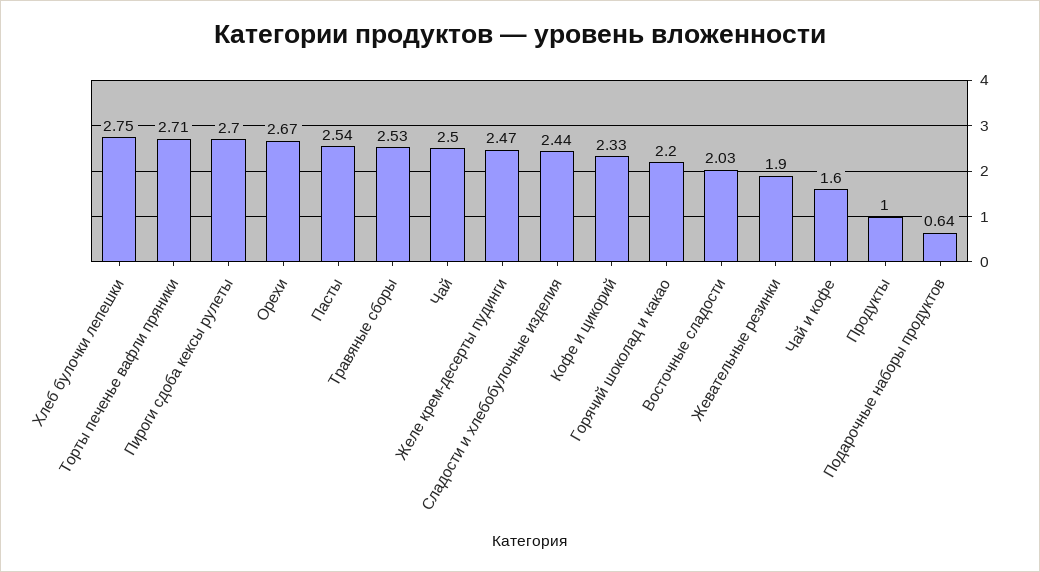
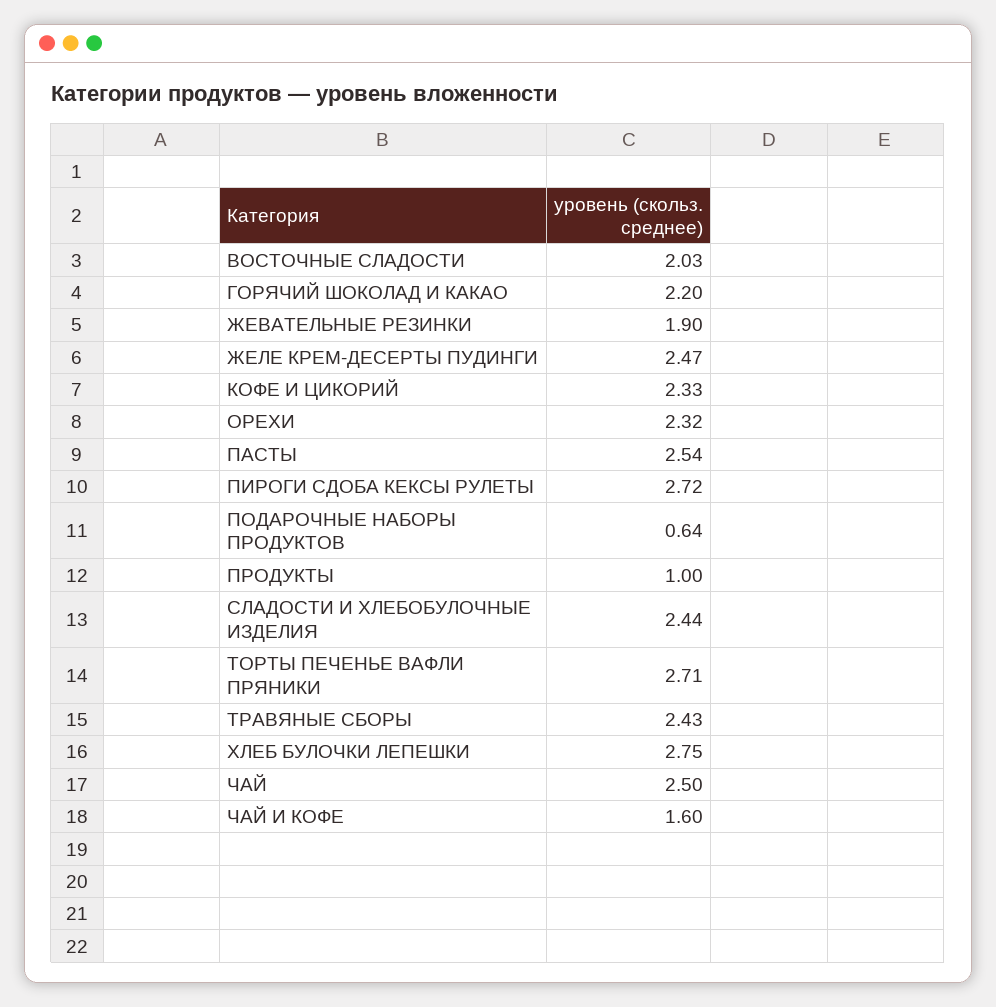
  {
    "Хлеб булочки лепешки": 2.75,
    "Торты печенье вафли пряники": 2.71,
-   "Пироги сдоба кексы рулеты": 2.7,
+   "Пироги сдоба кексы рулеты": 2.72,
-   "Орехи": 2.67,
+   "Орехи": 2.32,
    "Пасты": 2.54,
-   "Травяные сборы": 2.53,
+   "Травяные сборы": 2.43,
    "Чай": 2.5,
    "Желе крем-десерты пудинги": 2.47,
    "Сладости и хлебобулочные изделия": 2.44,
    "Кофе и цикорий": 2.33,
    "Горячий шоколад и какао": 2.2,
    "Восточные сладости": 2.03,
    "Жевательные резинки": 1.9,
    "Чай и кофе": 1.6,
    "Продукты": 1,
    "Подарочные наборы продуктов": 0.64
  }

